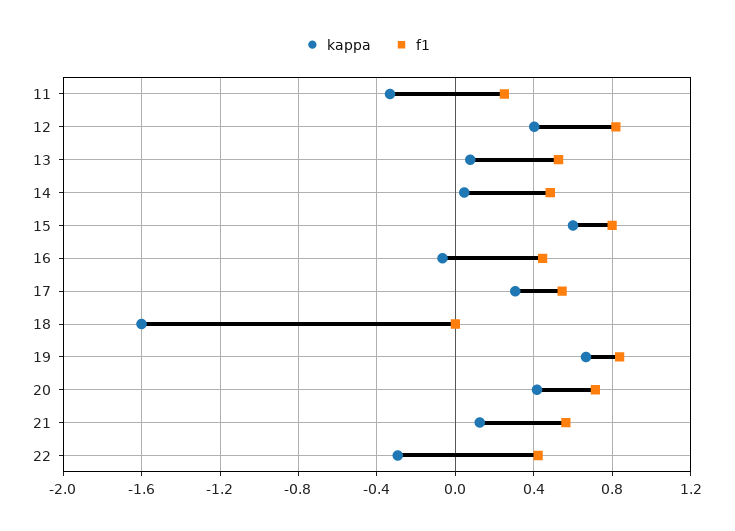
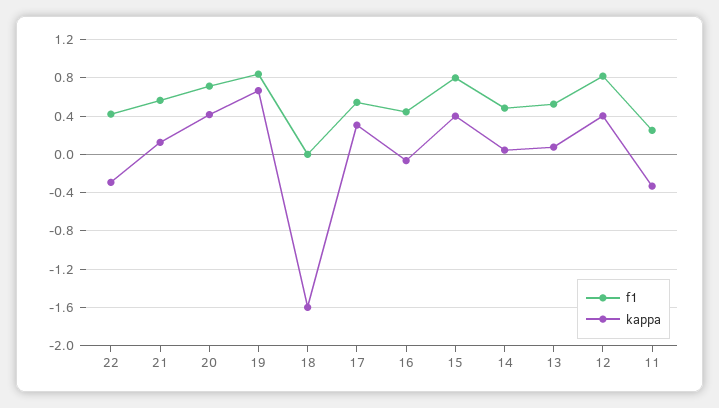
  {
    "kappa": {
      "11": -0.35,
      "12": 0.4,
      "13": 0.1,
      "14": 0.05,
-     "15": 0.6,
+     "15": 0.4,
      "16": -0.05,
      "17": 0.3,
      "18": -1.6,
      "19": 0.65,
      "20": 0.4,
      "21": 0.15,
      "22": -0.3
    },
    "f1": {
      "11": 0.25,
      "12": 0.8,
      "13": 0.55,
      "14": 0.5,
      "15": 0.8,
      "16": 0.45,
      "17": 0.55,
      "18": 0,
      "19": 0.85,
      "20": 0.7,
      "21": 0.55,
      "22": 0.4
    }
  }

